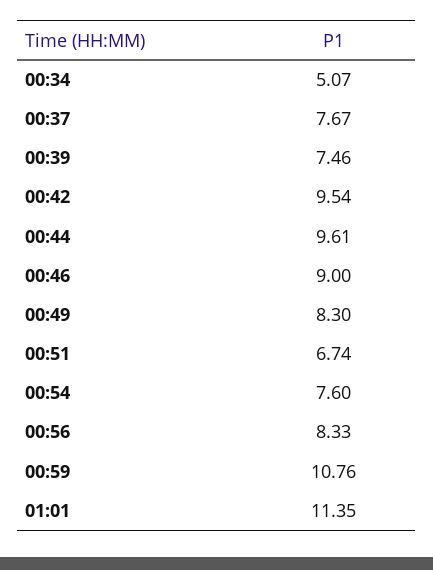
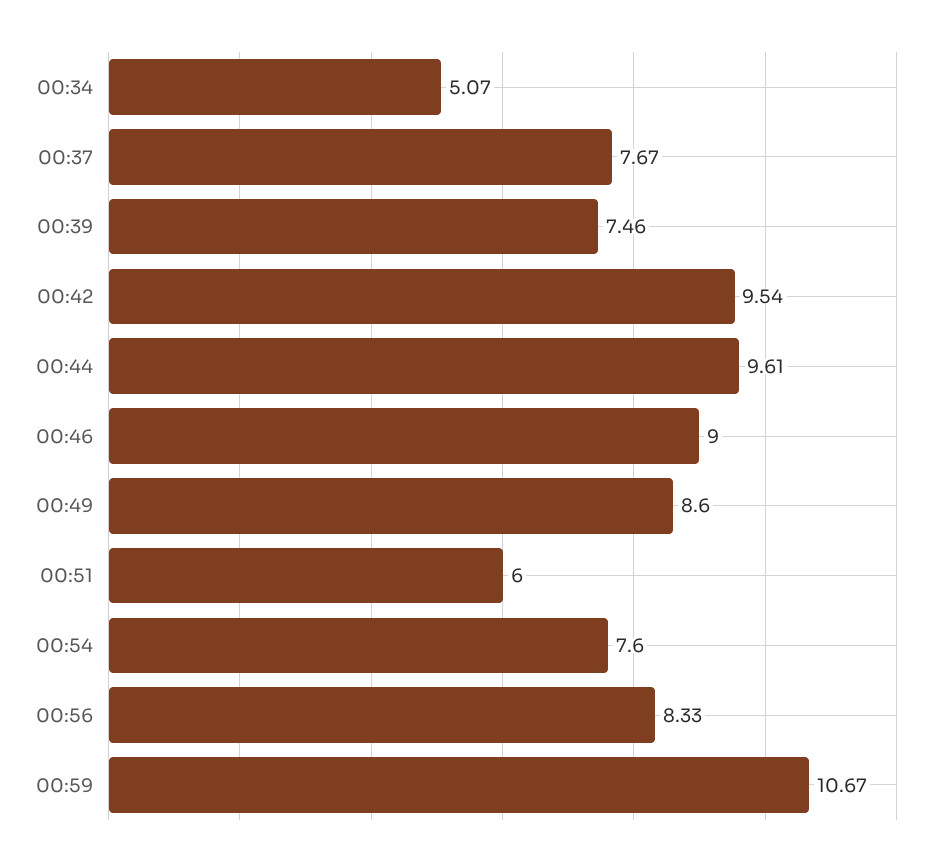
  {
    "00:34": 5.07,
    "00:37": 7.67,
    "00:39": 7.46,
    "00:42": 9.54,
    "00:44": 9.61,
    "00:46": 9,
-   "00:49": 8.3,
+   "00:49": 8.6,
-   "00:51": 6.74,
+   "00:51": 6,
    "00:54": 7.6,
    "00:56": 8.33,
-   "00:59": 10.76,
+   "00:59": 10.67
-   "01:01": 11.35
  }

